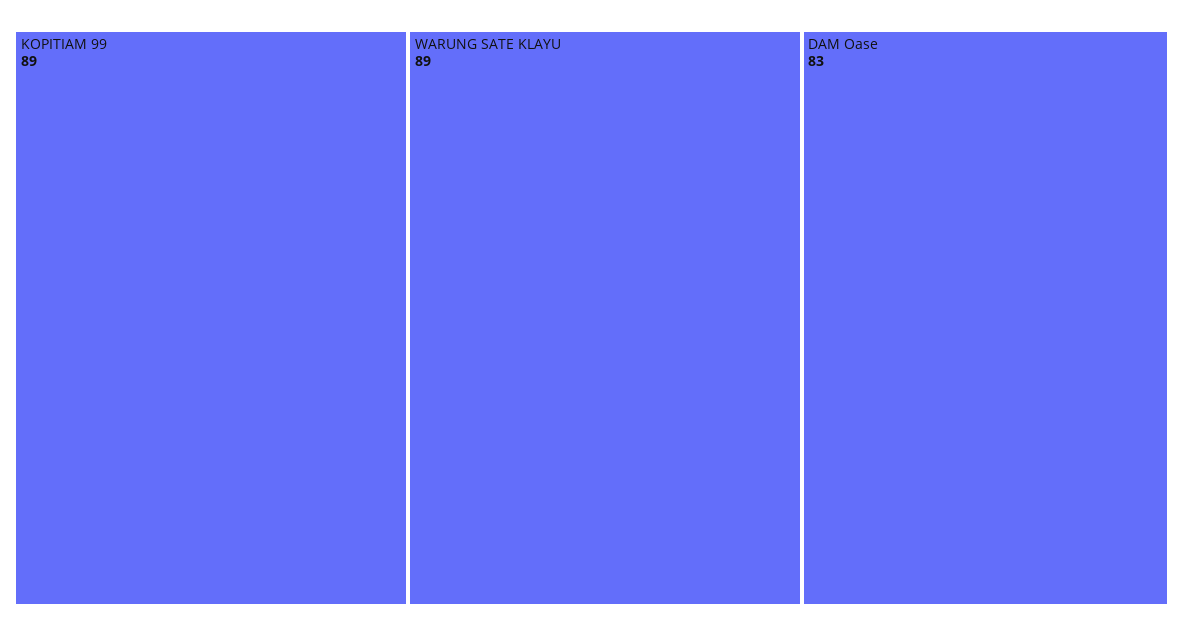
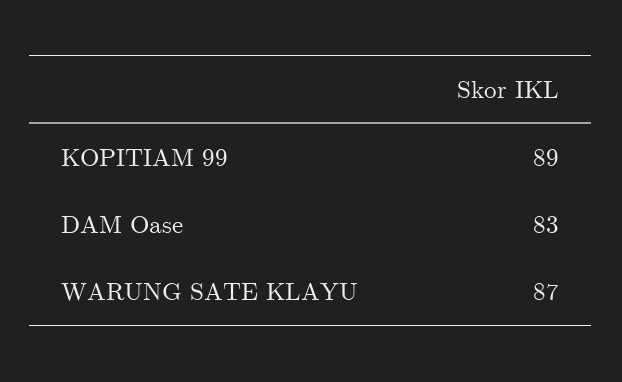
  {
    "KOPITIAM 99": 89,
-   "WARUNG SATE KLAYU": 89,
+   "WARUNG SATE KLAYU": 87,
    "DAM Oase": 83
  }

